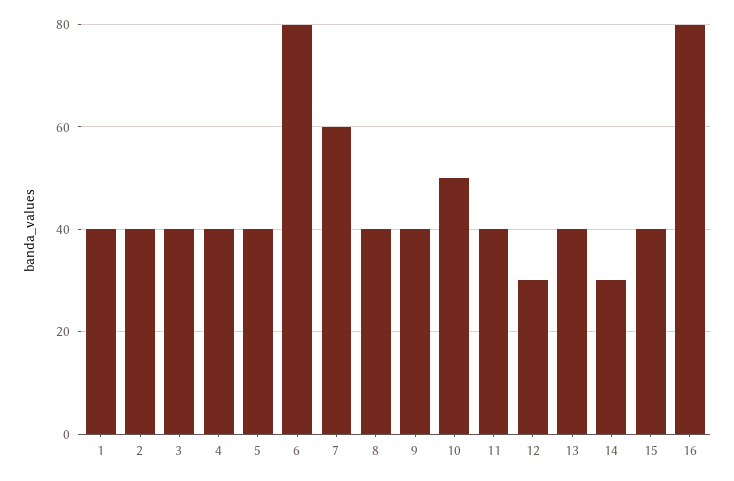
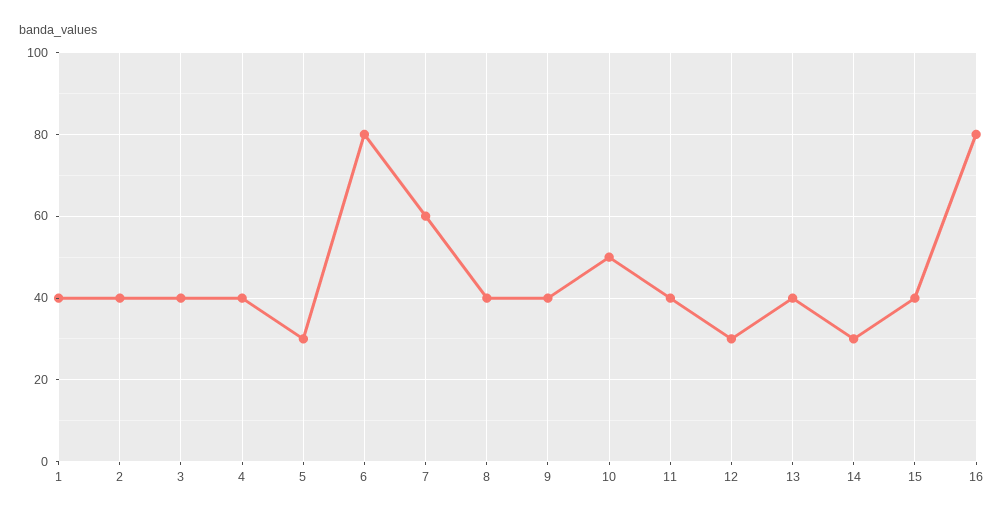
  {
    "1": 40,
    "2": 40,
    "3": 40,
    "4": 40,
-   "5": 40,
+   "5": 30,
    "6": 80,
    "7": 60,
    "8": 40,
    "9": 40,
    "10": 50,
    "11": 40,
    "12": 30,
    "13": 40,
    "14": 30,
    "15": 40,
    "16": 80
  }

